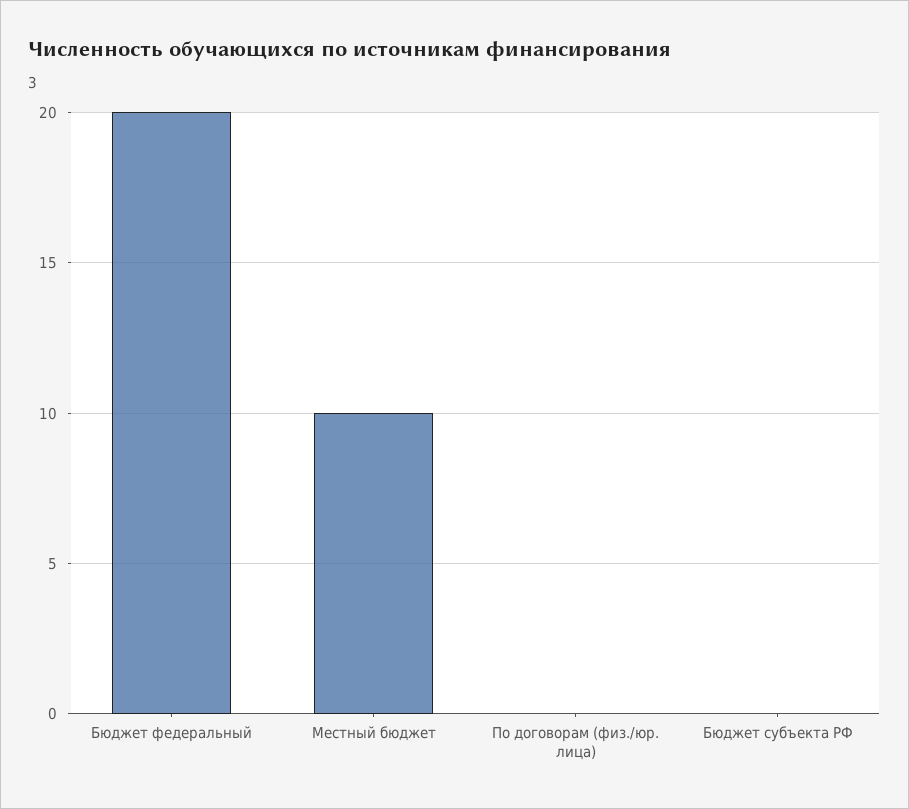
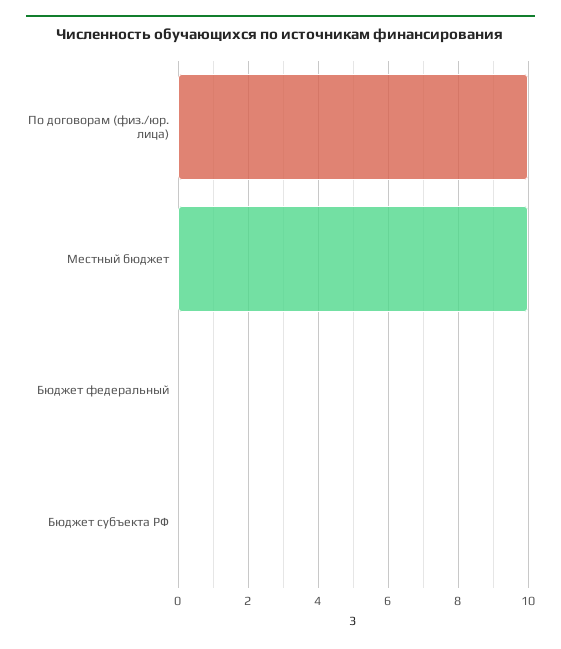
  {
-   "Бюджет федеральный": 20,
+   "Бюджет федеральный": 0,
    "Местный бюджет": 10,
-   "По договорам (физ./юр. лица)": 0,
+   "По договорам (физ./юр. лица)": 10,
    "Бюджет субъекта РФ": 0
  }

